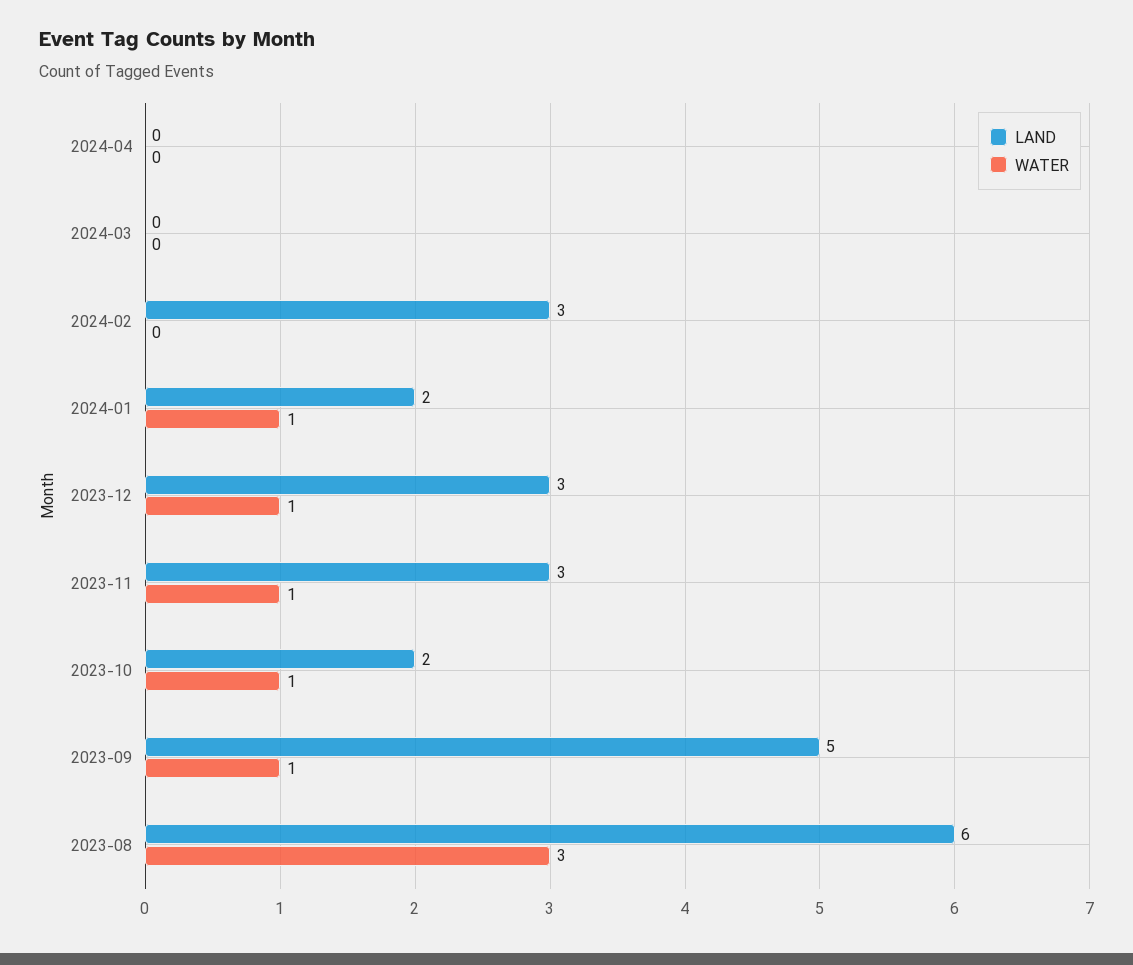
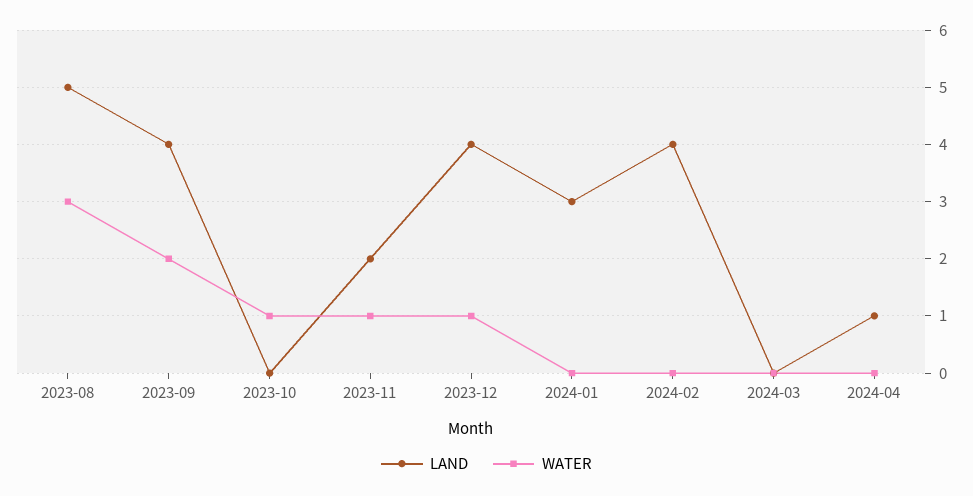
  {
    "LAND": {
-     "2024-04": 0,
+     "2024-04": 1,
      "2024-03": 0,
-     "2024-02": 3,
+     "2024-02": 4,
-     "2024-01": 2,
+     "2024-01": 3,
-     "2023-12": 3,
+     "2023-12": 4,
-     "2023-11": 3,
+     "2023-11": 2,
-     "2023-10": 2,
+     "2023-10": 0,
-     "2023-09": 5,
+     "2023-09": 4,
-     "2023-08": 6
+     "2023-08": 5
    },
    "WATER": {
      "2024-04": 0,
      "2024-03": 0,
      "2024-02": 0,
-     "2024-01": 1,
+     "2024-01": 0,
      "2023-12": 1,
      "2023-11": 1,
      "2023-10": 1,
-     "2023-09": 1,
+     "2023-09": 2,
      "2023-08": 3
    }
  }

